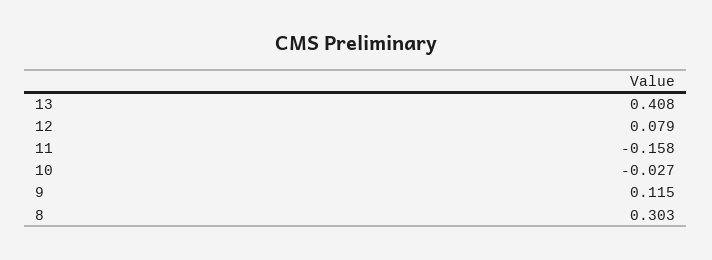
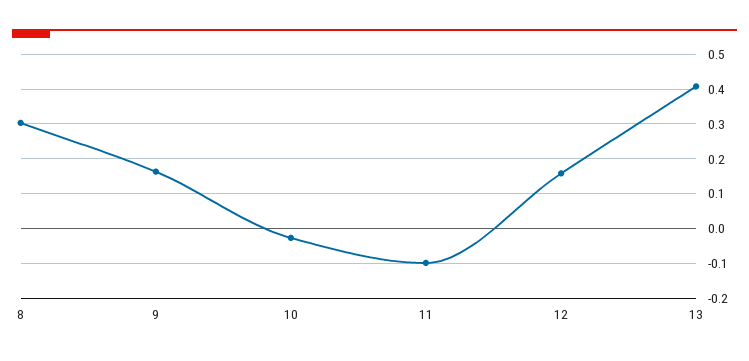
  {
    "13": 0.408,
-   "12": 0.079,
+   "12": 0.16,
-   "11": -0.158,
+   "11": -0.1,
    "10": -0.027,
-   "9": 0.115,
+   "9": 0.16,
    "8": 0.303
  }

